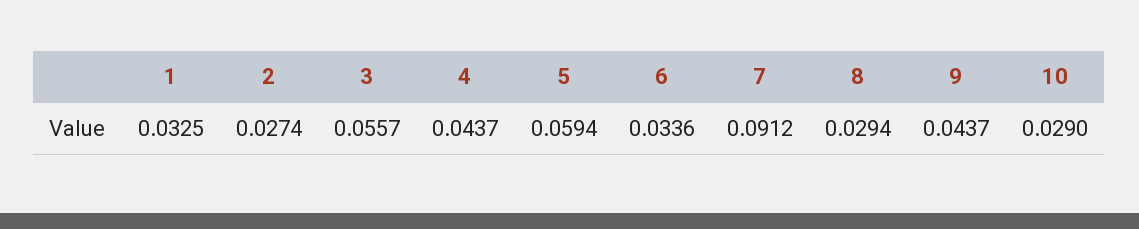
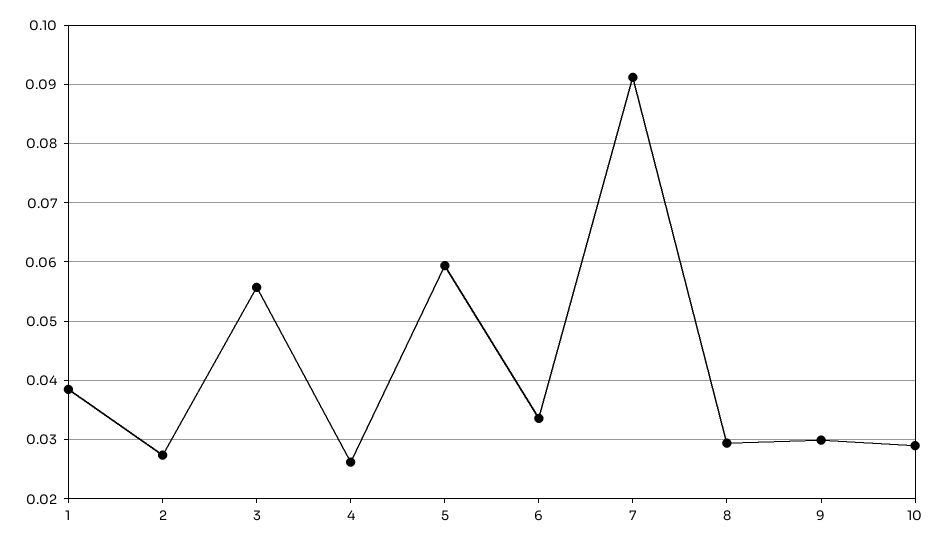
  {
-   "1": 0.0325,
+   "1": 0.038,
    "2": 0.0274,
    "3": 0.0557,
-   "4": 0.0437,
+   "4": 0.026,
    "5": 0.0594,
    "6": 0.0336,
    "7": 0.0912,
    "8": 0.0294,
-   "9": 0.0437,
+   "9": 0.03,
    "10": 0.029
  }

